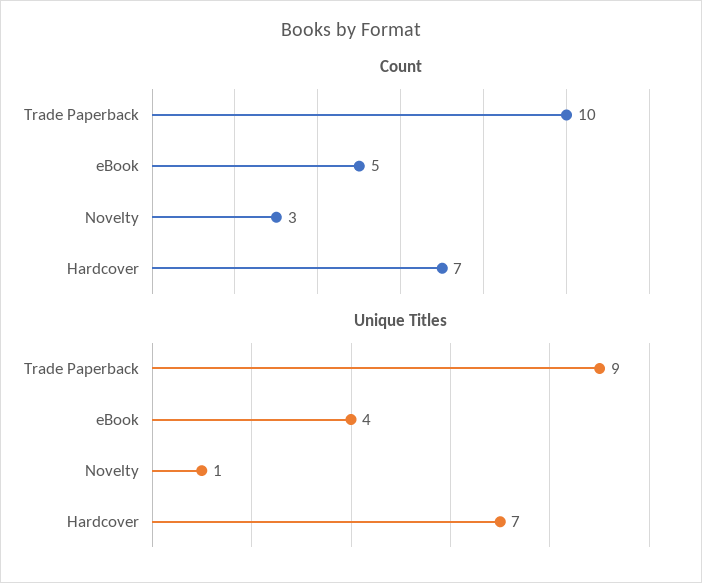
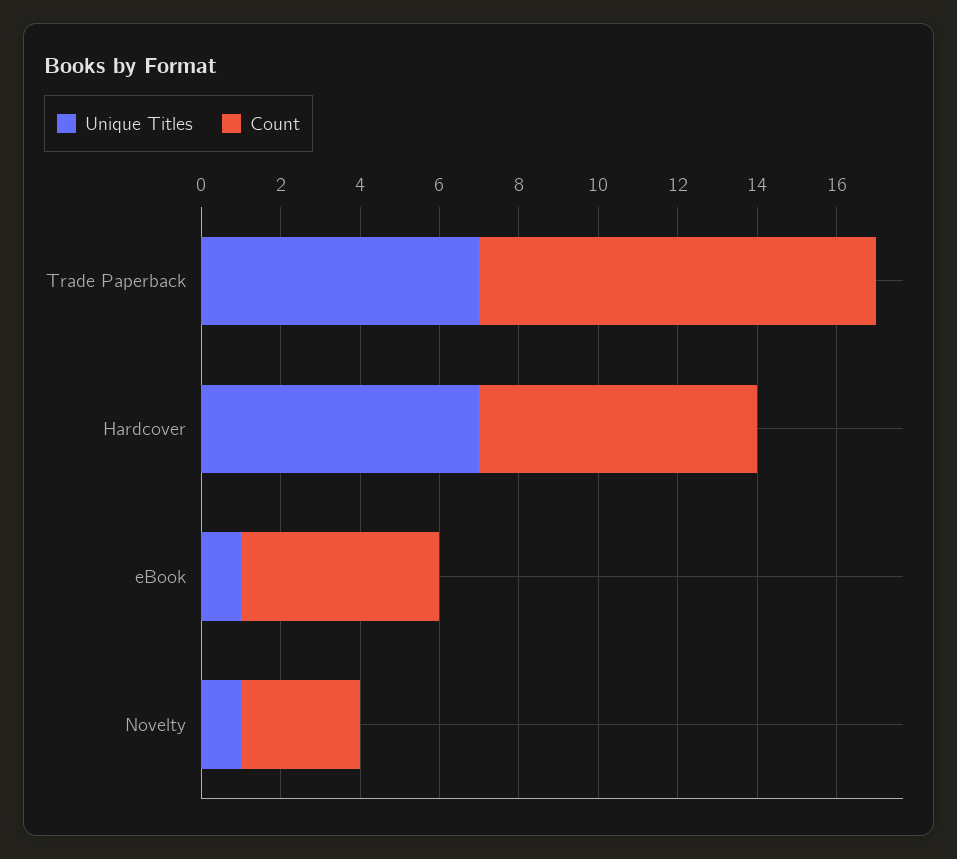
  {
    "Count": {
      "Trade Paperback": 10,
      "eBook": 5,
      "Novelty": 3,
      "Hardcover": 7
    },
    "Unique Titles": {
-     "Trade Paperback": 9,
+     "Trade Paperback": 7,
-     "eBook": 4,
+     "eBook": 1,
      "Novelty": 1,
      "Hardcover": 7
    }
  }

